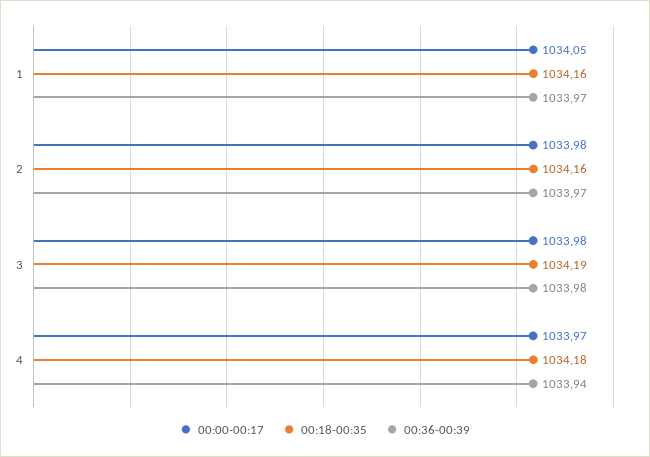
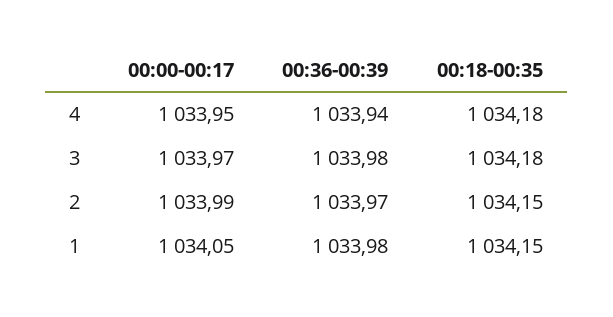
  {
    "00:00-00:17": {
      "1": 1034.05,
-     "2": 1033.98,
+     "2": 1033.99,
-     "3": 1033.98,
+     "3": 1033.97,
-     "4": 1033.97
+     "4": 1033.95
    },
    "00:18-00:35": {
-     "1": 1034.16,
+     "1": 1034.15,
-     "2": 1034.16,
+     "2": 1034.15,
-     "3": 1034.19,
+     "3": 1034.18,
      "4": 1034.18
    },
    "00:36-00:39": {
-     "1": 1033.97,
+     "1": 1033.98,
      "2": 1033.97,
      "3": 1033.98,
      "4": 1033.94
    }
  }

